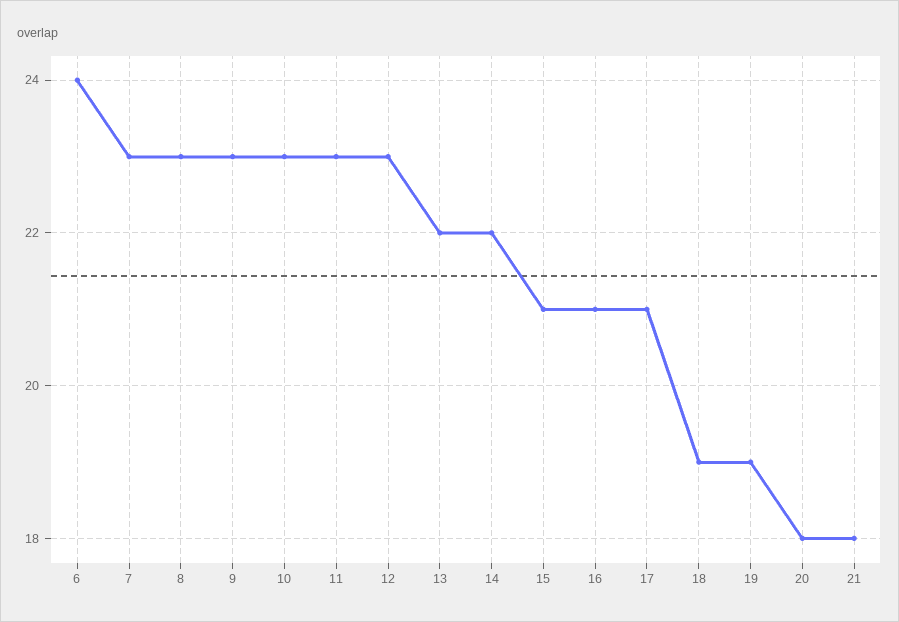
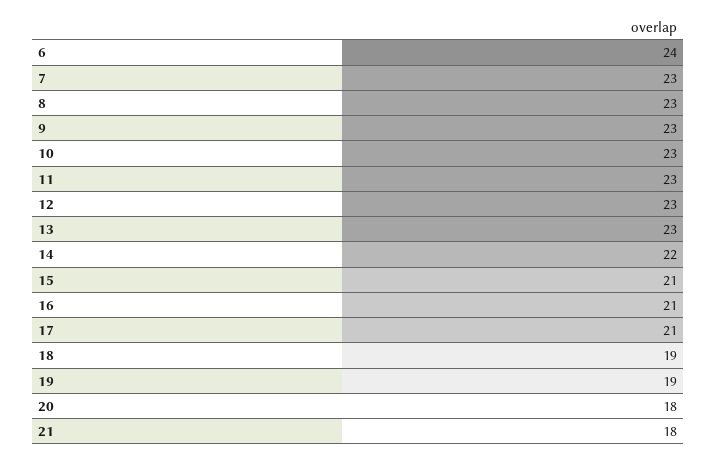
  {
    "6": 24,
    "7": 23,
    "8": 23,
    "9": 23,
    "10": 23,
    "11": 23,
    "12": 23,
-   "13": 22,
+   "13": 23,
    "14": 22,
    "15": 21,
    "16": 21,
    "17": 21,
    "18": 19,
    "19": 19,
    "20": 18,
    "21": 18
  }

